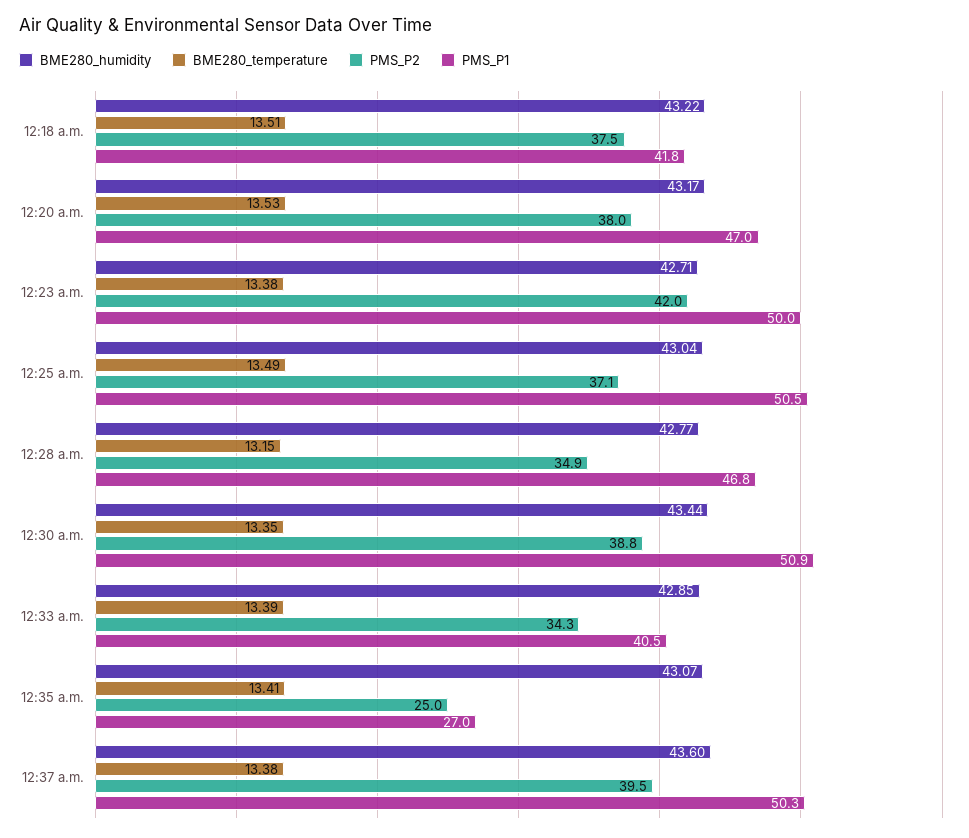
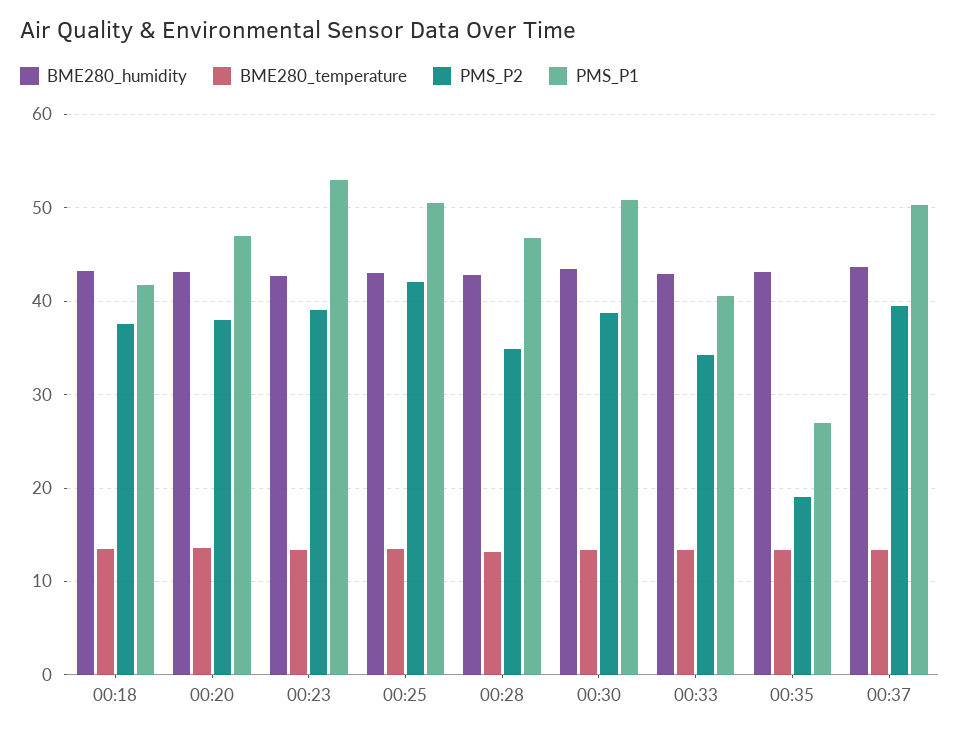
  {
    "BME280_humidity": {
      "12:18 a.m.": 43.22,
      "12:20 a.m.": 43.17,
      "12:23 a.m.": 42.71,
      "12:25 a.m.": 43.04,
      "12:28 a.m.": 42.77,
      "12:30 a.m.": 43.44,
      "12:33 a.m.": 42.85,
      "12:35 a.m.": 43.07,
      "12:37 a.m.": 43.6
    },
    "BME280_temperature": {
      "12:18 a.m.": 13.51,
      "12:20 a.m.": 13.53,
      "12:23 a.m.": 13.38,
      "12:25 a.m.": 13.49,
      "12:28 a.m.": 13.15,
      "12:30 a.m.": 13.35,
      "12:33 a.m.": 13.39,
      "12:35 a.m.": 13.41,
      "12:37 a.m.": 13.38
    },
    "PMS_P2": {
      "12:18 a.m.": 37.5,
      "12:20 a.m.": 38,
-     "12:23 a.m.": 42,
+     "12:23 a.m.": 39,
-     "12:25 a.m.": 37.1,
+     "12:25 a.m.": 42,
      "12:28 a.m.": 34.9,
      "12:30 a.m.": 38.8,
      "12:33 a.m.": 34.3,
-     "12:35 a.m.": 25,
+     "12:35 a.m.": 19,
      "12:37 a.m.": 39.5
    },
    "PMS_P1": {
      "12:18 a.m.": 41.8,
      "12:20 a.m.": 47,
-     "12:23 a.m.": 50,
+     "12:23 a.m.": 53,
      "12:25 a.m.": 50.5,
      "12:28 a.m.": 46.8,
      "12:30 a.m.": 50.9,
      "12:33 a.m.": 40.5,
      "12:35 a.m.": 27,
      "12:37 a.m.": 50.3
    }
  }

